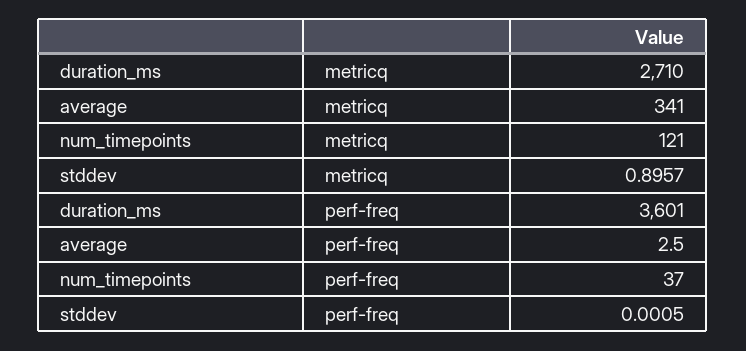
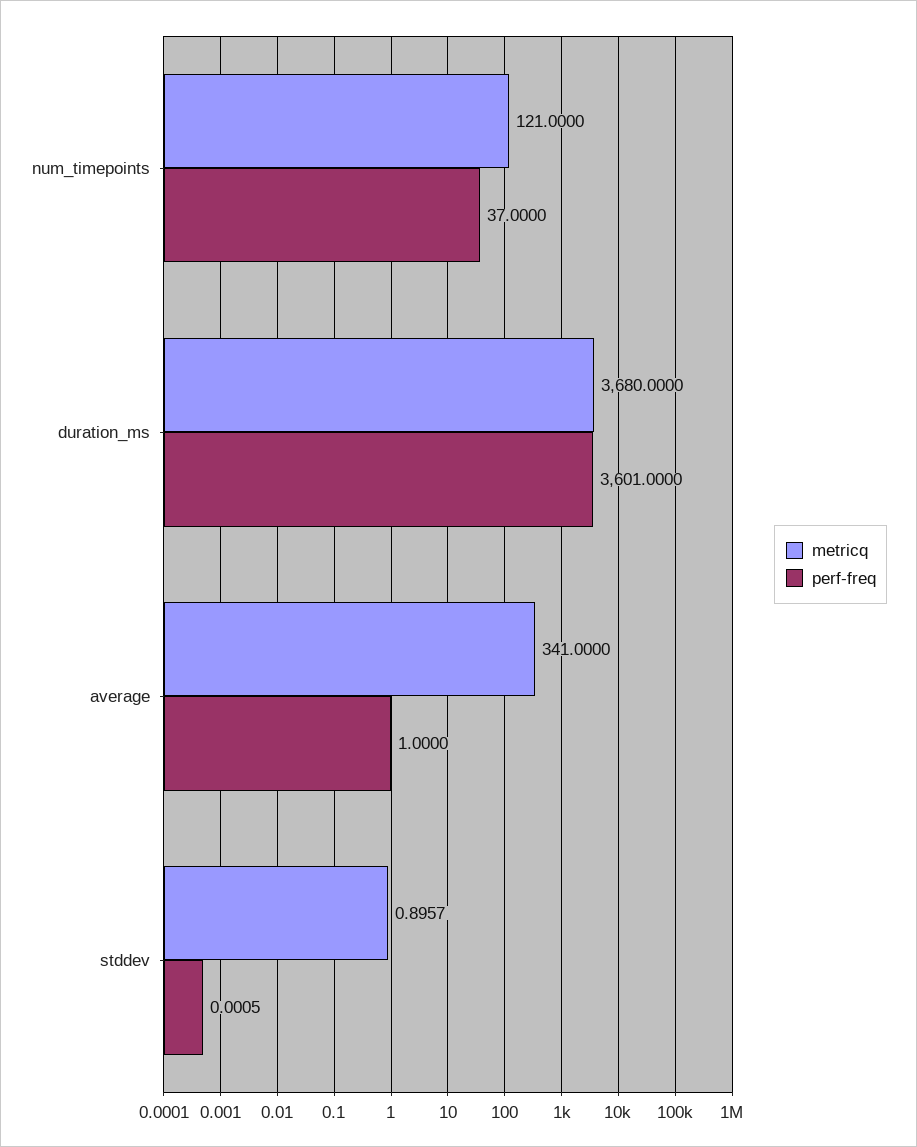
  {
    "metricq": {
-     "duration_ms": 2710,
+     "duration_ms": 3680,
      "average": 341,
      "num_timepoints": 121,
      "stddev": 0.8957
    },
    "perf-freq": {
      "duration_ms": 3601,
-     "average": 2.5,
+     "average": 1,
      "num_timepoints": 37,
      "stddev": 0.0005
    }
  }

